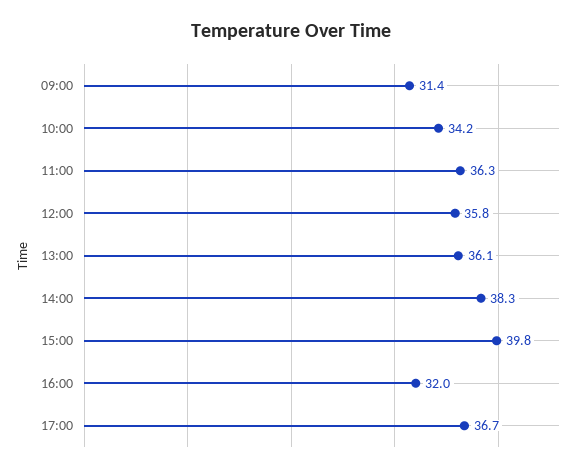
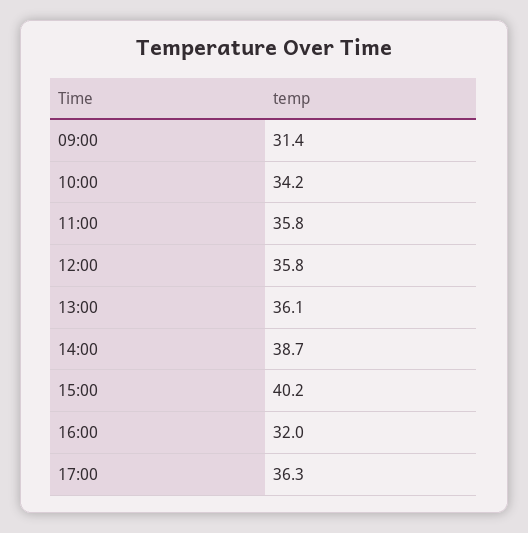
  {
    "09:00": 31.4,
    "10:00": 34.2,
-   "11:00": 36.3,
+   "11:00": 35.8,
    "12:00": 35.8,
    "13:00": 36.1,
-   "14:00": 38.3,
+   "14:00": 38.7,
-   "15:00": 39.8,
+   "15:00": 40.2,
    "16:00": 32,
-   "17:00": 36.7
+   "17:00": 36.3
  }

